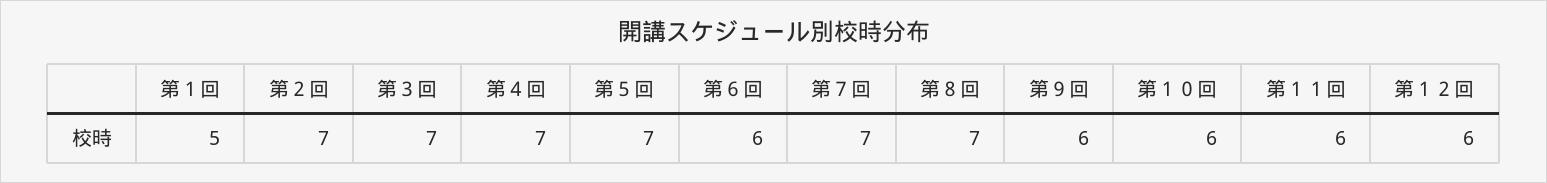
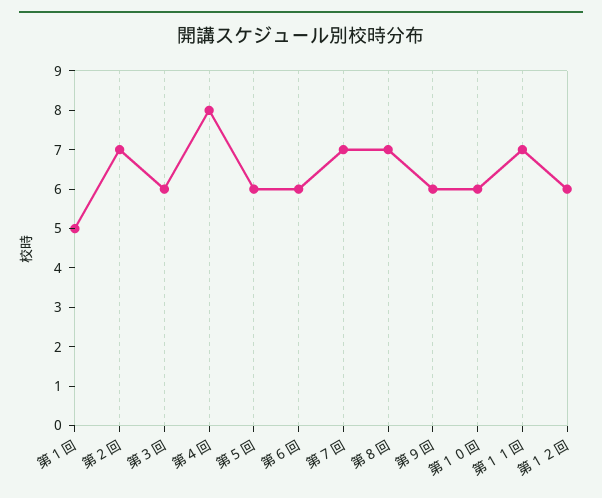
  {
    "第１回": 5,
    "第２回": 7,
-   "第３回": 7,
+   "第３回": 6,
-   "第４回": 7,
+   "第４回": 8,
-   "第５回": 7,
+   "第５回": 6,
    "第６回": 6,
    "第７回": 7,
    "第８回": 7,
    "第９回": 6,
    "第１０回": 6,
-   "第１１回": 6,
+   "第１１回": 7,
    "第１２回": 6
  }

